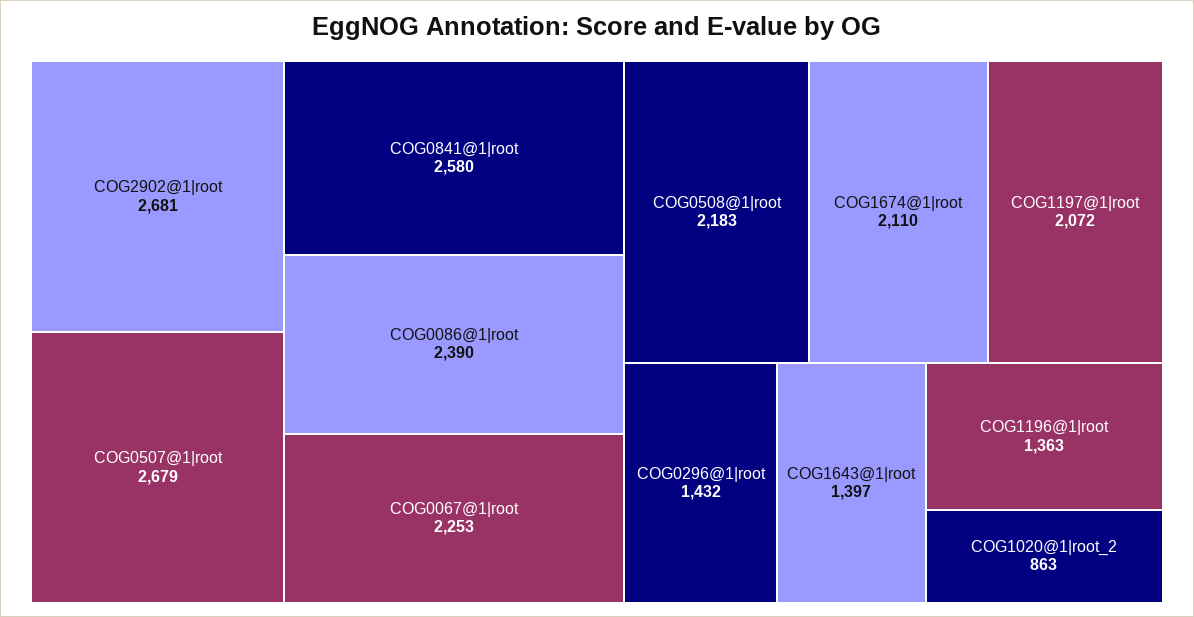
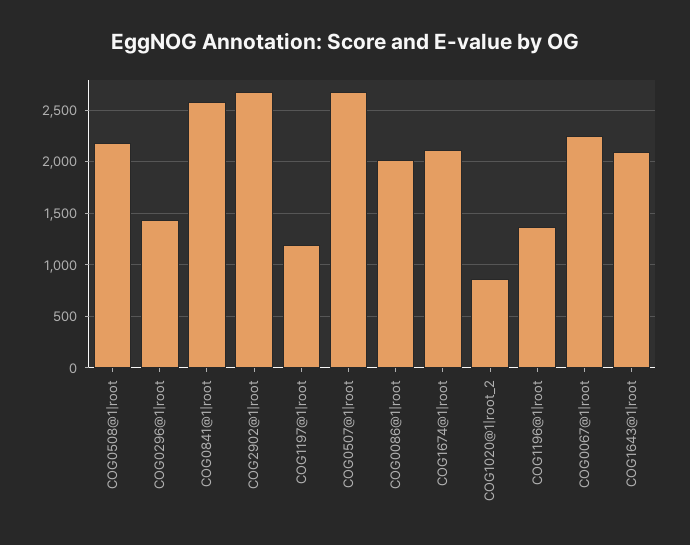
  {
    "COG2902@1|root": 2681,
    "COG0507@1|root": 2679,
    "COG0841@1|root": 2580,
-   "COG0086@1|root": 2390,
+   "COG0086@1|root": 2000,
    "COG0067@1|root": 2253,
    "COG0508@1|root": 2183,
    "COG1674@1|root": 2110,
-   "COG1197@1|root": 2072,
+   "COG1197@1|root": 1200,
    "COG0296@1|root": 1432,
-   "COG1643@1|root": 1397,
+   "COG1643@1|root": 2100,
    "COG1196@1|root": 1363,
    "COG1020@1|root_2": 863
  }

